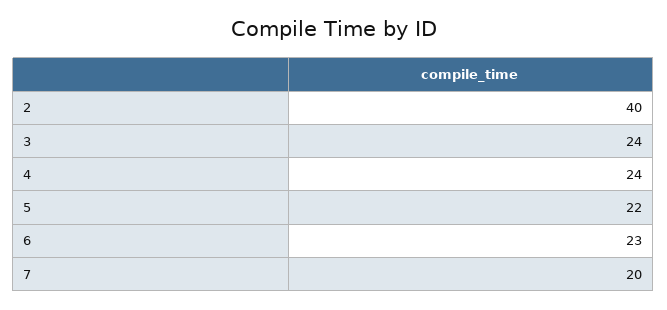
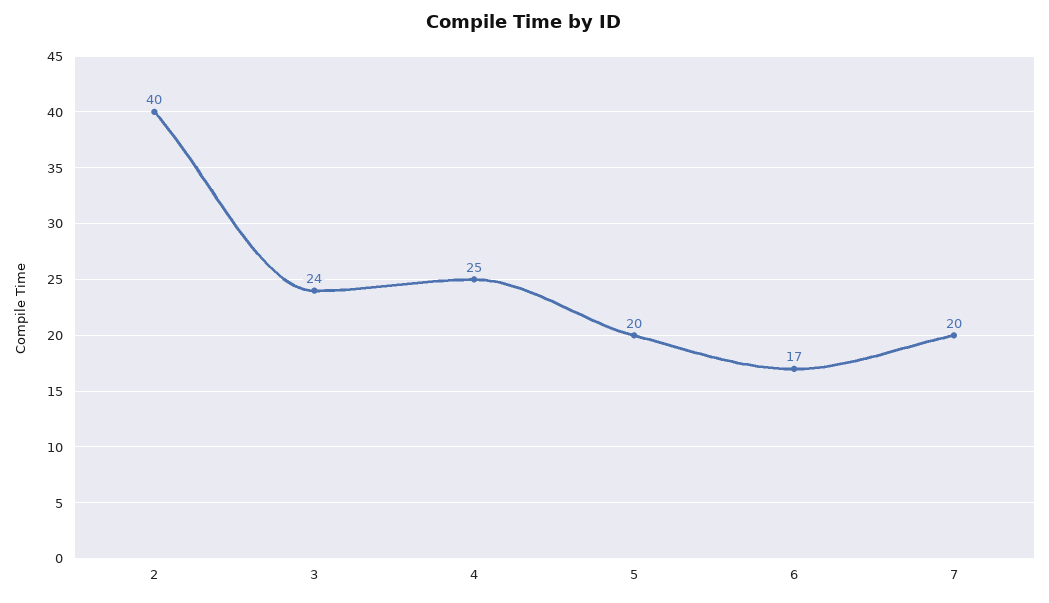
  {
    "2": 40,
    "3": 24,
-   "4": 24,
+   "4": 25,
-   "5": 22,
+   "5": 20,
-   "6": 23,
+   "6": 17,
    "7": 20
  }

